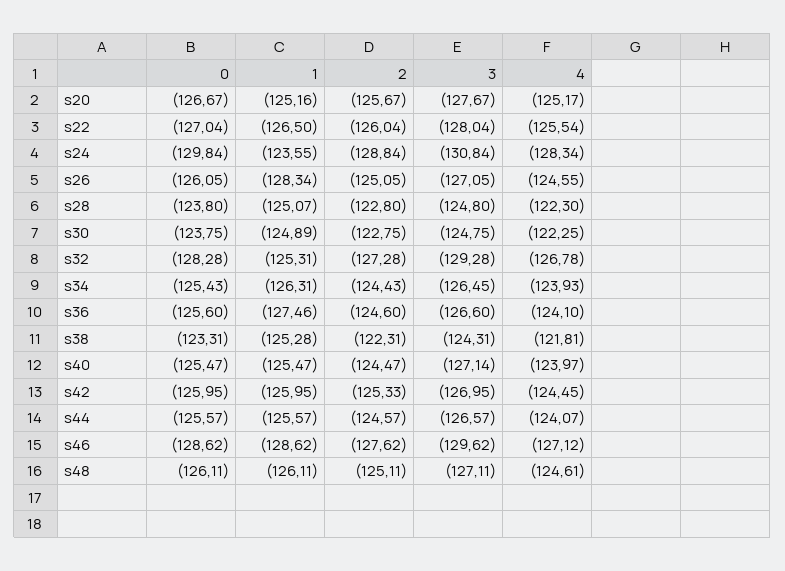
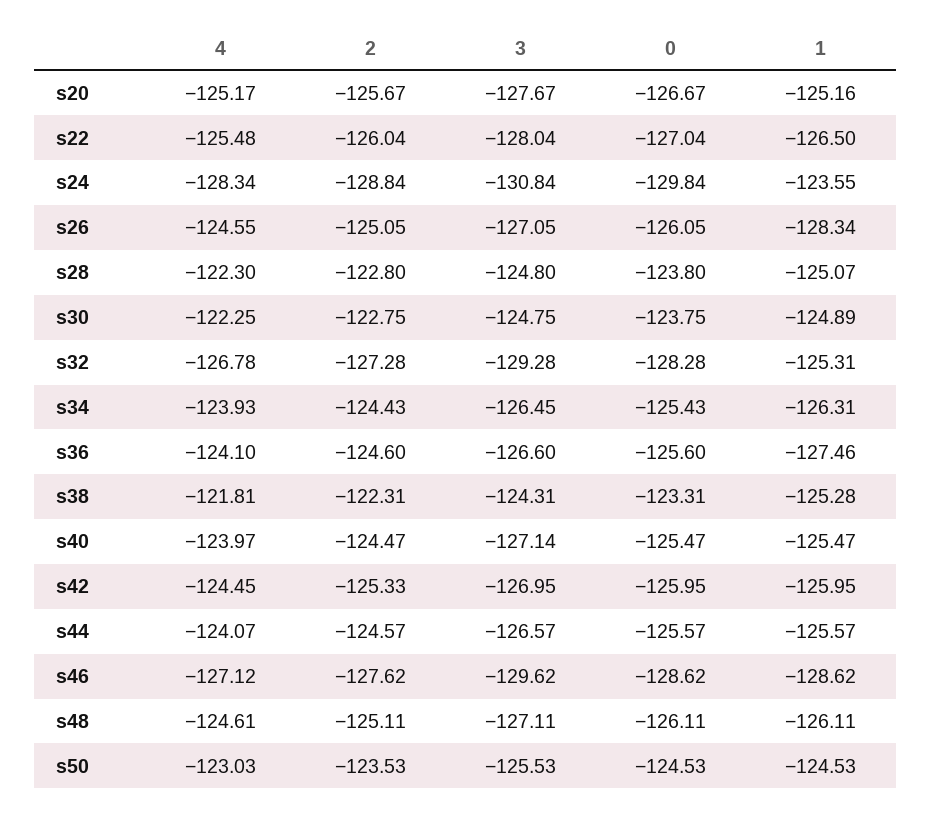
  {
    "0": {
      "s20": -126.67,
      "s22": -127.04,
      "s24": -129.84,
      "s26": -126.05,
      "s28": -123.8,
      "s30": -123.75,
      "s32": -128.28,
      "s34": -125.43,
      "s36": -125.6,
      "s38": -123.31,
      "s40": -125.47,
      "s42": -125.95,
      "s44": -125.57,
      "s46": -128.62,
-     "s48": -126.11
+     "s48": -126.11,
+     "s50": -124.53
    },
    "1": {
      "s20": -125.16,
      "s22": -126.5,
      "s24": -123.55,
      "s26": -128.34,
      "s28": -125.07,
      "s30": -124.89,
      "s32": -125.31,
      "s34": -126.31,
      "s36": -127.46,
      "s38": -125.28,
      "s40": -125.47,
      "s42": -125.95,
      "s44": -125.57,
      "s46": -128.62,
-     "s48": -126.11
+     "s48": -126.11,
+     "s50": -124.53
    },
    "2": {
      "s20": -125.67,
      "s22": -126.04,
      "s24": -128.84,
      "s26": -125.05,
      "s28": -122.8,
      "s30": -122.75,
      "s32": -127.28,
      "s34": -124.43,
      "s36": -124.6,
      "s38": -122.31,
      "s40": -124.47,
      "s42": -125.33,
      "s44": -124.57,
      "s46": -127.62,
-     "s48": -125.11
+     "s48": -125.11,
+     "s50": -123.53
    },
    "3": {
      "s20": -127.67,
      "s22": -128.04,
      "s24": -130.84,
      "s26": -127.05,
      "s28": -124.8,
      "s30": -124.75,
      "s32": -129.28,
      "s34": -126.45,
      "s36": -126.6,
      "s38": -124.31,
      "s40": -127.14,
      "s42": -126.95,
      "s44": -126.57,
      "s46": -129.62,
-     "s48": -127.11
+     "s48": -127.11,
+     "s50": -125.53
    },
    "4": {
      "s20": -125.17,
-     "s22": -125.54,
+     "s22": -125.48,
      "s24": -128.34,
      "s26": -124.55,
      "s28": -122.3,
      "s30": -122.25,
      "s32": -126.78,
      "s34": -123.93,
      "s36": -124.1,
      "s38": -121.81,
      "s40": -123.97,
      "s42": -124.45,
      "s44": -124.07,
      "s46": -127.12,
-     "s48": -124.61
+     "s48": -124.61,
+     "s50": -123.03
    }
  }

